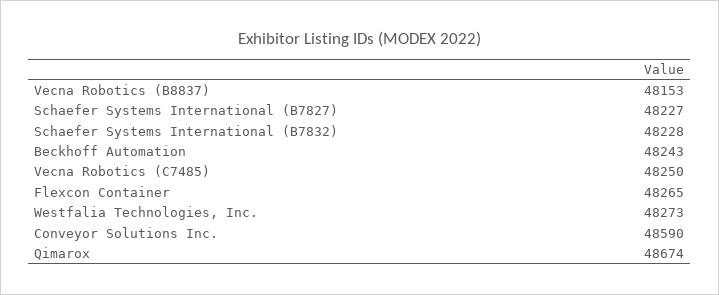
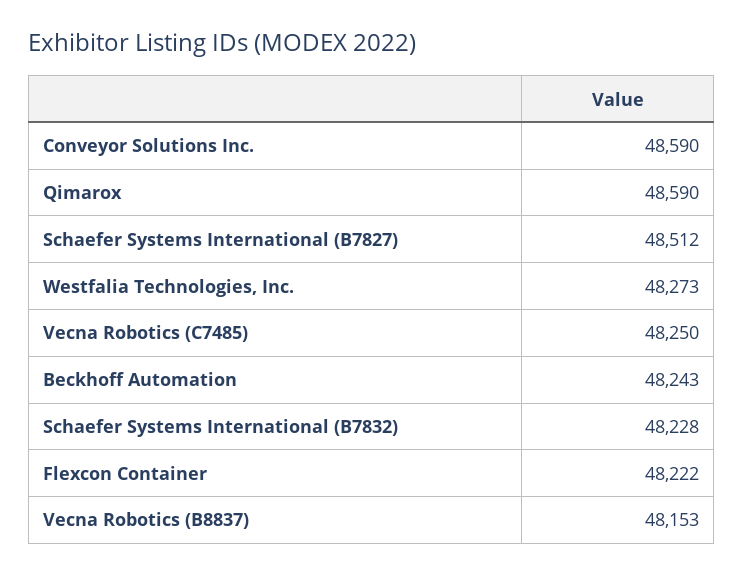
  {
    "Vecna Robotics (B8837)": 48153,
-   "Schaefer Systems International (B7827)": 48227,
+   "Schaefer Systems International (B7827)": 48512,
    "Schaefer Systems International (B7832)": 48228,
    "Beckhoff Automation": 48243,
    "Vecna Robotics (C7485)": 48250,
-   "Flexcon Container": 48265,
+   "Flexcon Container": 48222,
    "Westfalia Technologies, Inc.": 48273,
    "Conveyor Solutions Inc.": 48590,
-   "Qimarox": 48674
+   "Qimarox": 48590
  }

